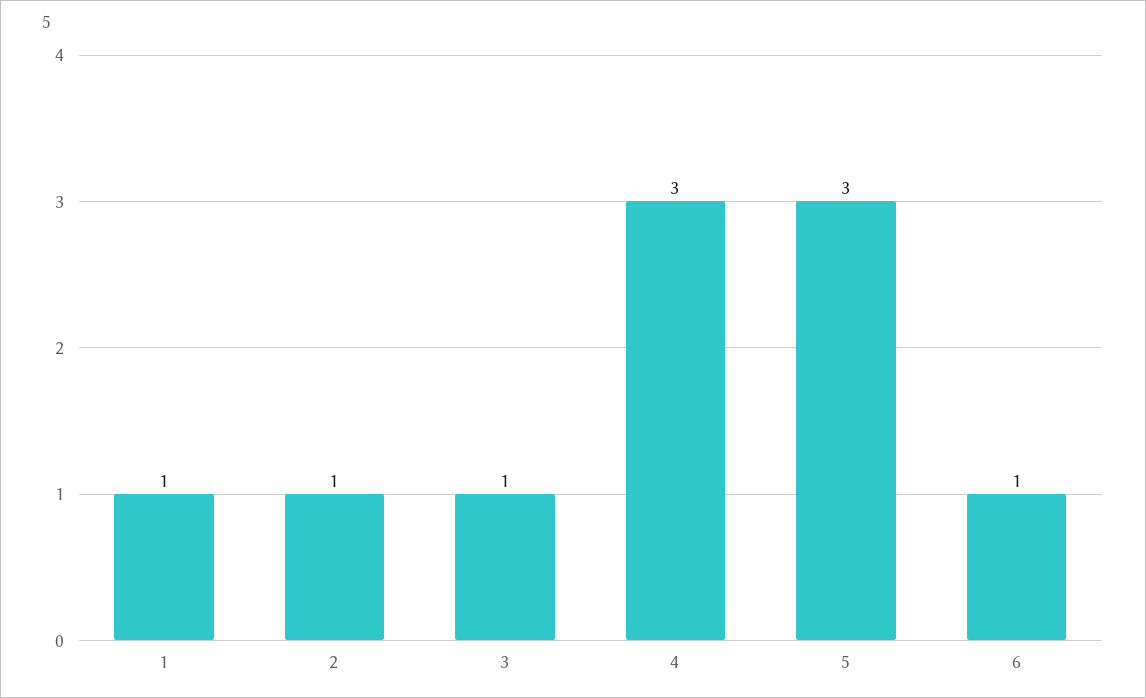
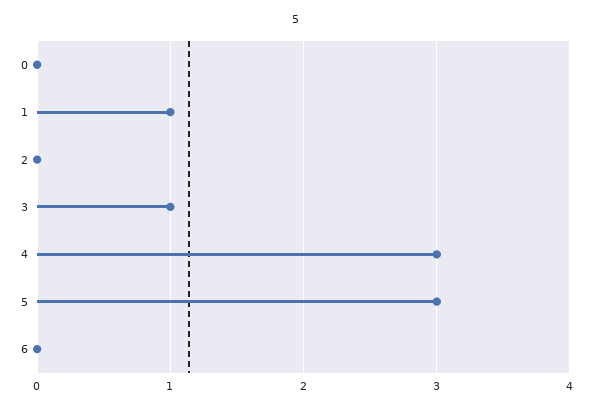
  {
    "1": 1,
-   "2": 1,
+   "2": 0,
    "3": 1,
    "4": 3,
    "5": 3,
-   "6": 1
+   "6": 0,
+   "0": 0
  }

